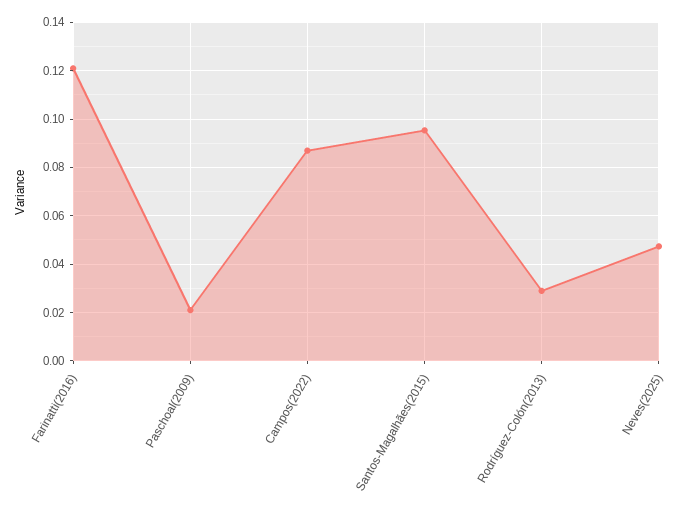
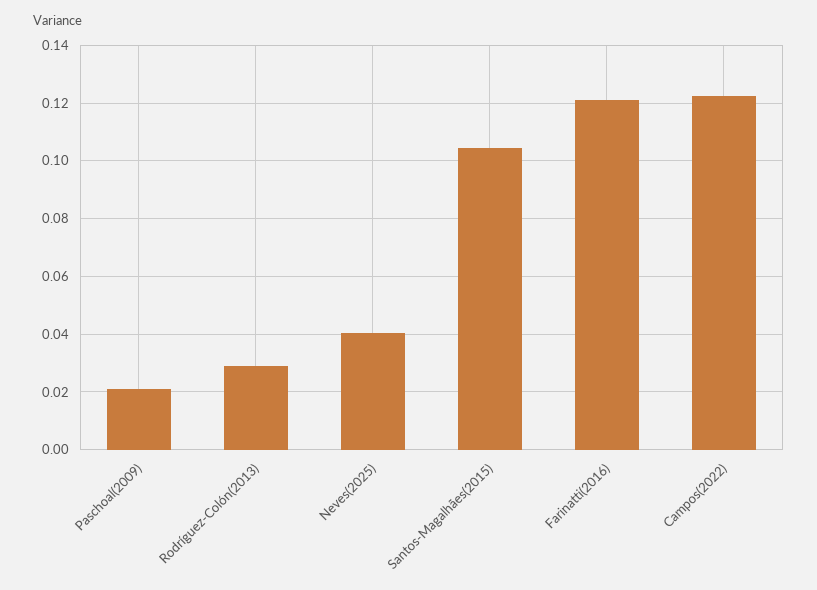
  {
    "Farinatti(2016)": 0.12,
    "Paschoal(2009)": 0.02,
-   "Campos(2022)": 0.0875,
+   "Campos(2022)": 0.1225,
-   "Santos-Magalhães(2015)": 0.095,
+   "Santos-Magalhães(2015)": 0.105,
    "Rodríguez-Colón(2013)": 0.03,
-   "Neves(2025)": 0.0475
+   "Neves(2025)": 0.04
  }

